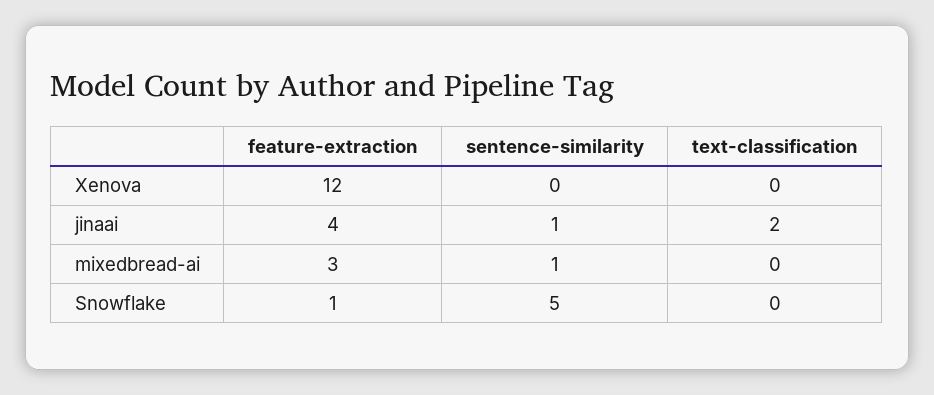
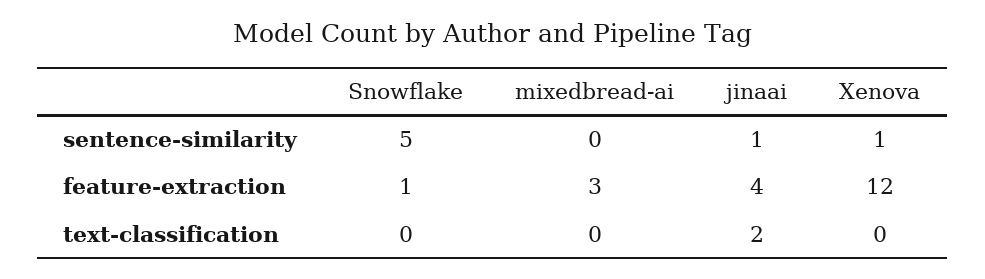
  {
    "feature-extraction": {
      "Xenova": 12,
      "jinaai": 4,
      "mixedbread-ai": 3,
      "Snowflake": 1
    },
    "sentence-similarity": {
-     "Xenova": 0,
+     "Xenova": 1,
      "jinaai": 1,
-     "mixedbread-ai": 1,
+     "mixedbread-ai": 0,
      "Snowflake": 5
    },
    "text-classification": {
      "Xenova": 0,
      "jinaai": 2,
      "mixedbread-ai": 0,
      "Snowflake": 0
    }
  }

